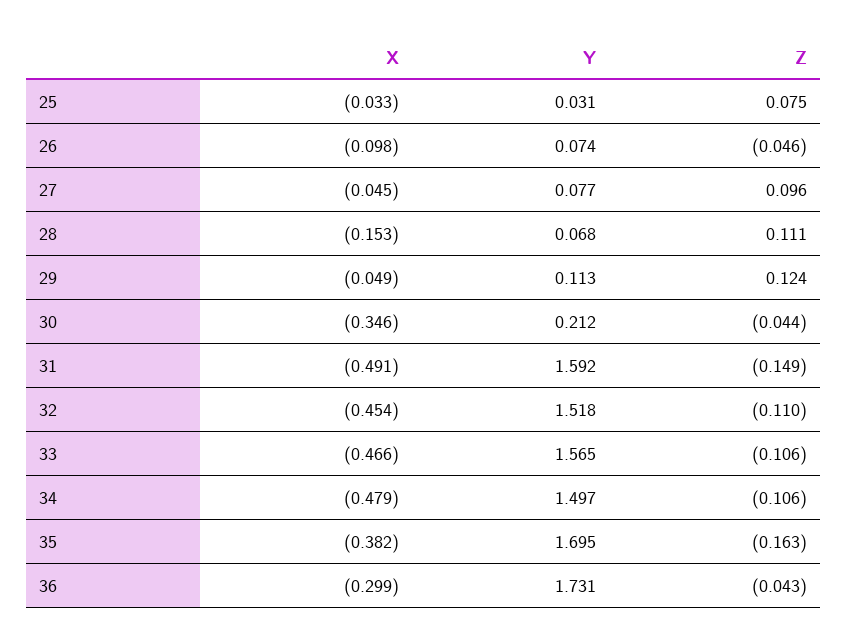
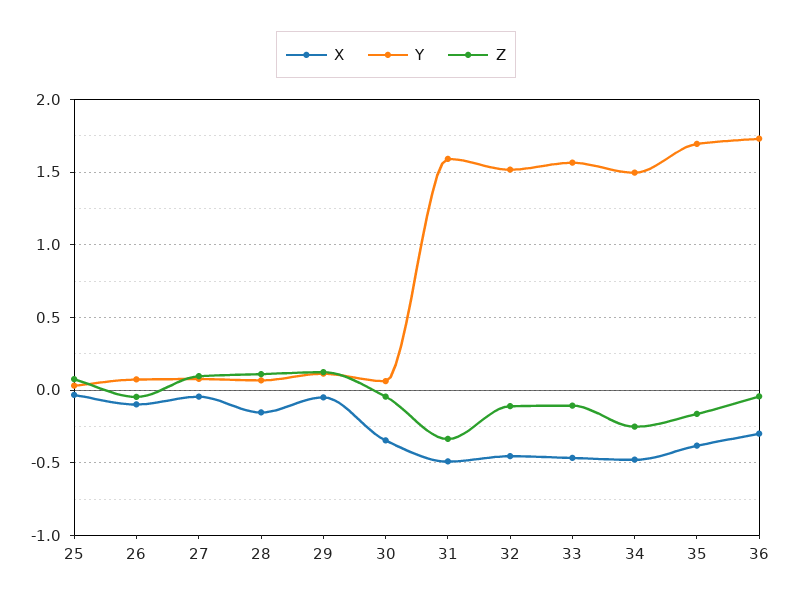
  {
    "X": {
      "25": -0.033,
      "26": -0.098,
      "27": -0.045,
      "28": -0.153,
      "29": -0.049,
      "30": -0.346,
      "31": -0.491,
      "32": -0.454,
      "33": -0.466,
      "34": -0.479,
      "35": -0.382,
      "36": -0.299
    },
    "Y": {
      "25": 0.031,
      "26": 0.074,
      "27": 0.077,
      "28": 0.068,
      "29": 0.113,
-     "30": 0.212,
+     "30": 0.05,
      "31": 1.592,
      "32": 1.518,
      "33": 1.565,
      "34": 1.497,
      "35": 1.695,
      "36": 1.731
    },
    "Z": {
      "25": 0.075,
      "26": -0.046,
      "27": 0.096,
      "28": 0.111,
      "29": 0.124,
      "30": -0.044,
-     "31": -0.149,
+     "31": -0.35,
      "32": -0.11,
      "33": -0.106,
-     "34": -0.106,
+     "34": -0.25,
      "35": -0.163,
      "36": -0.043
    }
  }

